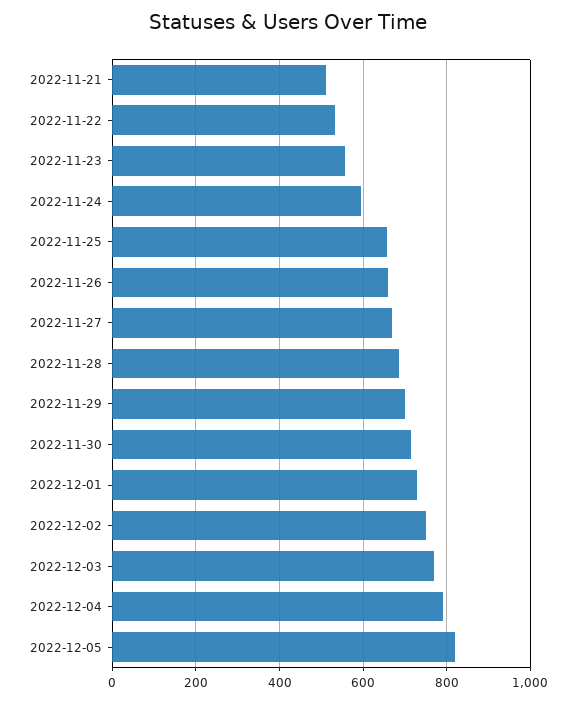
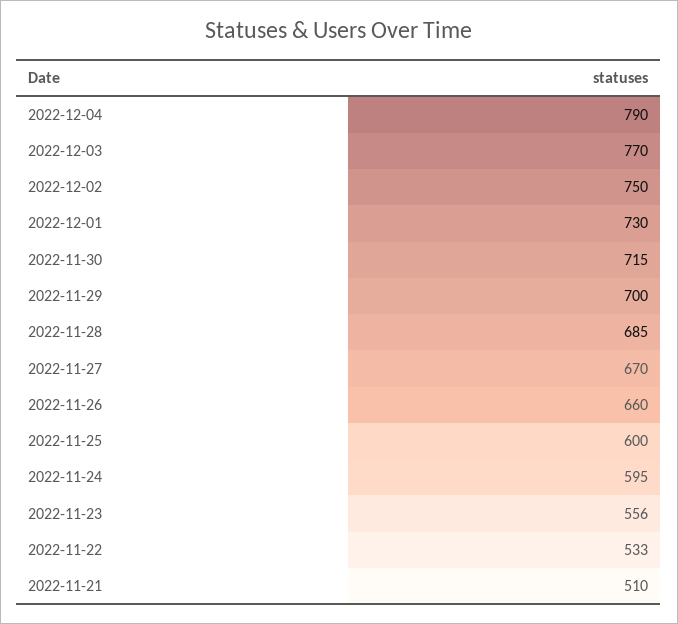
  {
    "2022-11-21": 510,
    "2022-11-22": 533,
    "2022-11-23": 556,
    "2022-11-24": 595,
-   "2022-11-25": 660,
+   "2022-11-25": 600,
    "2022-11-26": 660,
    "2022-11-27": 670,
    "2022-11-28": 685,
    "2022-11-29": 700,
    "2022-11-30": 715,
    "2022-12-01": 730,
    "2022-12-02": 750,
    "2022-12-03": 770,
-   "2022-12-04": 790,
+   "2022-12-04": 790
-   "2022-12-05": 820
  }

